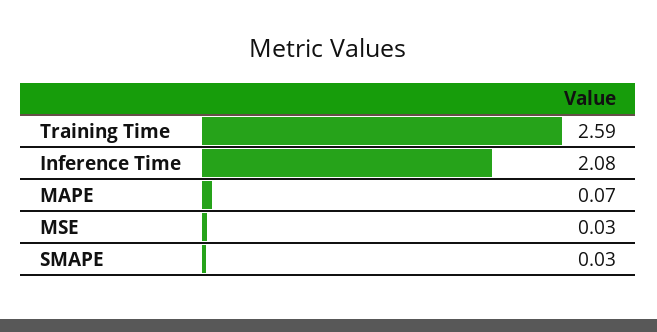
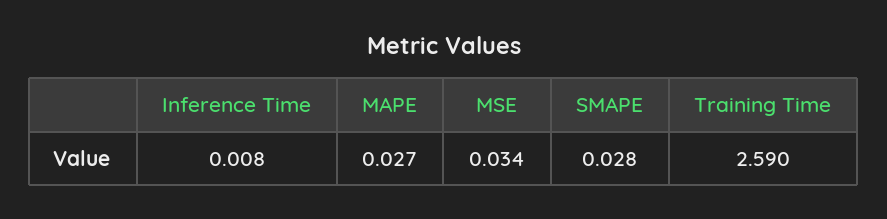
  {
    "Training Time": 2.59,
-   "Inference Time": 2.08,
+   "Inference Time": 0.008,
-   "MAPE": 0.07,
+   "MAPE": 0.027,
    "MSE": 0.034,
    "SMAPE": 0.028
  }

